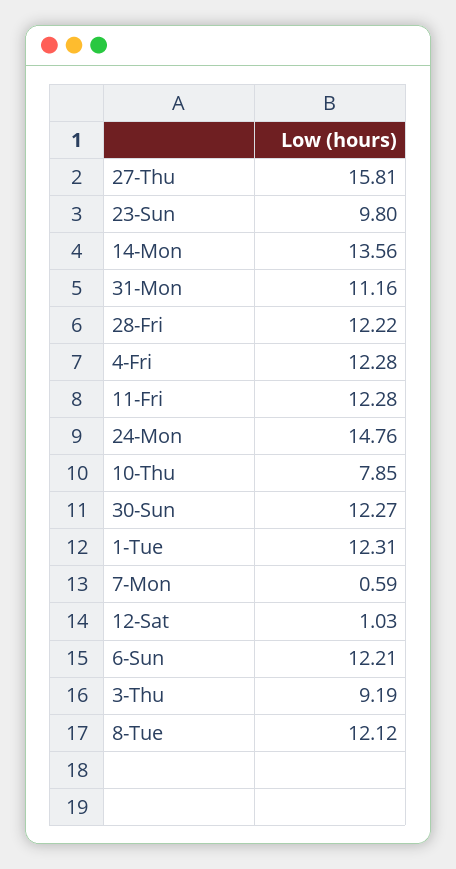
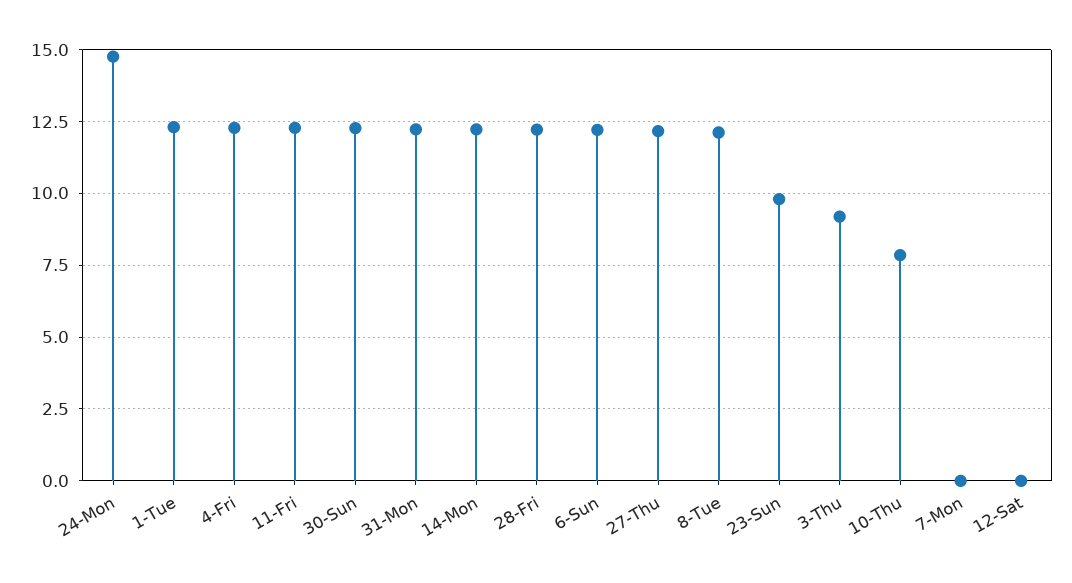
  {
-   "27-Thu": 15.81,
+   "27-Thu": 12.25,
    "23-Sun": 9.8,
-   "14-Mon": 13.56,
+   "14-Mon": 12.25,
-   "31-Mon": 11.16,
+   "31-Mon": 12.25,
    "28-Fri": 12.22,
    "4-Fri": 12.28,
    "11-Fri": 12.28,
    "24-Mon": 14.76,
    "10-Thu": 7.85,
    "30-Sun": 12.27,
    "1-Tue": 12.31,
-   "7-Mon": 0.59,
+   "7-Mon": 0,
-   "12-Sat": 1.03,
+   "12-Sat": 0,
    "6-Sun": 12.21,
    "3-Thu": 9.19,
    "8-Tue": 12.12
  }

